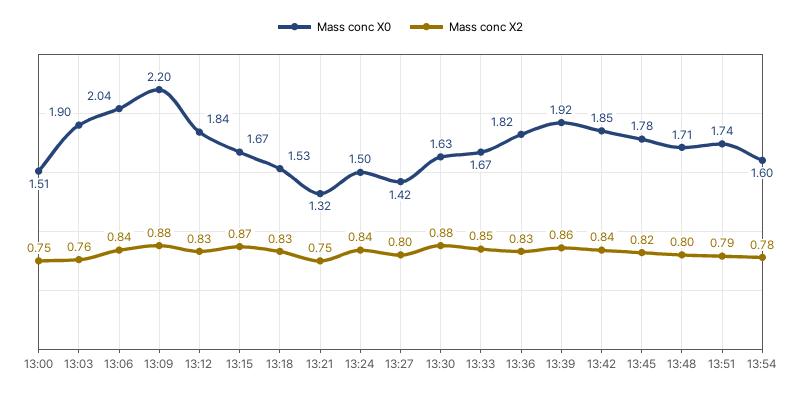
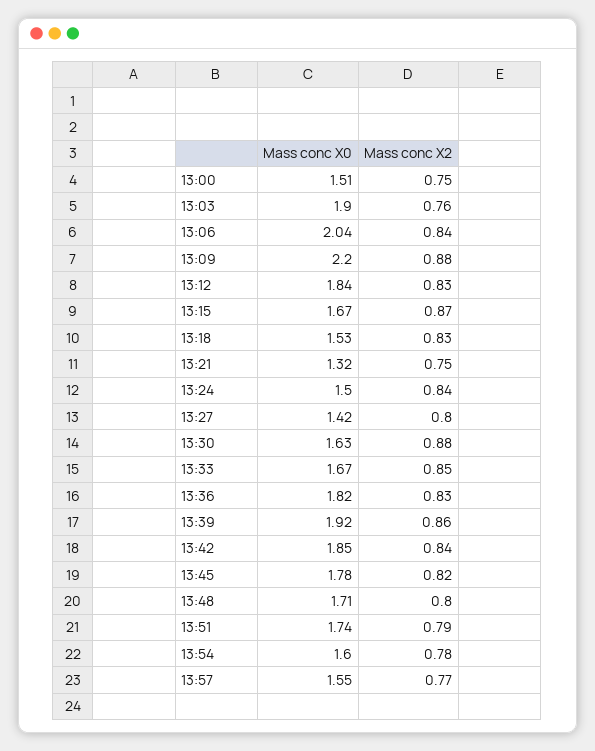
  {
    "Mass conc X0": {
      "13:00": 1.51,
      "13:03": 1.9,
      "13:06": 2.04,
      "13:09": 2.2,
      "13:12": 1.84,
      "13:15": 1.67,
      "13:18": 1.53,
      "13:21": 1.32,
      "13:24": 1.5,
      "13:27": 1.42,
      "13:30": 1.63,
      "13:33": 1.67,
      "13:36": 1.82,
      "13:39": 1.92,
      "13:42": 1.85,
      "13:45": 1.78,
      "13:48": 1.71,
      "13:51": 1.74,
-     "13:54": 1.6
+     "13:54": 1.6,
+     "13:57": 1.55
    },
    "Mass conc X2": {
      "13:00": 0.75,
      "13:03": 0.76,
      "13:06": 0.84,
      "13:09": 0.88,
      "13:12": 0.83,
      "13:15": 0.87,
      "13:18": 0.83,
      "13:21": 0.75,
      "13:24": 0.84,
      "13:27": 0.8,
      "13:30": 0.88,
      "13:33": 0.85,
      "13:36": 0.83,
      "13:39": 0.86,
      "13:42": 0.84,
      "13:45": 0.82,
      "13:48": 0.8,
      "13:51": 0.79,
-     "13:54": 0.78
+     "13:54": 0.78,
+     "13:57": 0.77
    }
  }

